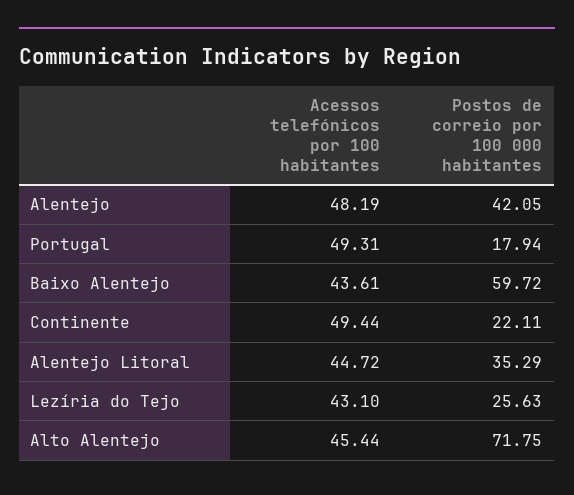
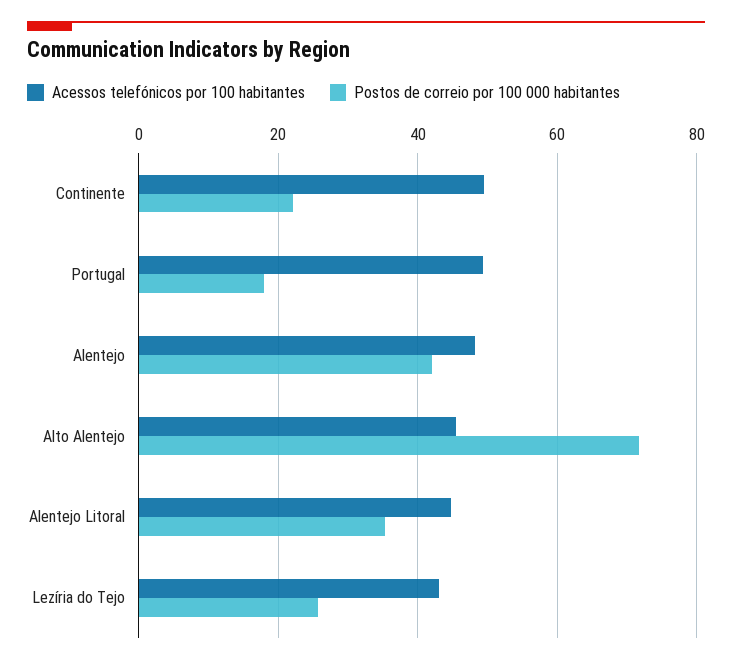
  {
    "Acessos telefónicos por 100 habitantes": {
      "Alentejo": 48.19,
      "Portugal": 49.31,
-     "Baixo Alentejo": 43.61,
      "Continente": 49.44,
      "Alentejo Litoral": 44.72,
      "Lezíria do Tejo": 43.1,
      "Alto Alentejo": 45.44
    },
    "Postos de correio por 100 000 habitantes": {
      "Alentejo": 42.05,
      "Portugal": 17.94,
-     "Baixo Alentejo": 59.72,
      "Continente": 22.11,
      "Alentejo Litoral": 35.29,
      "Lezíria do Tejo": 25.63,
      "Alto Alentejo": 71.75
    }
  }

